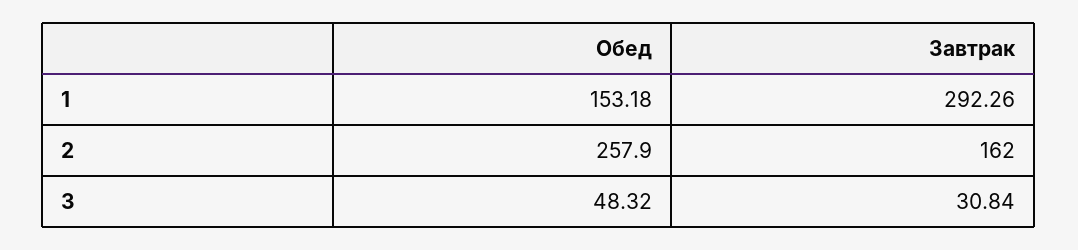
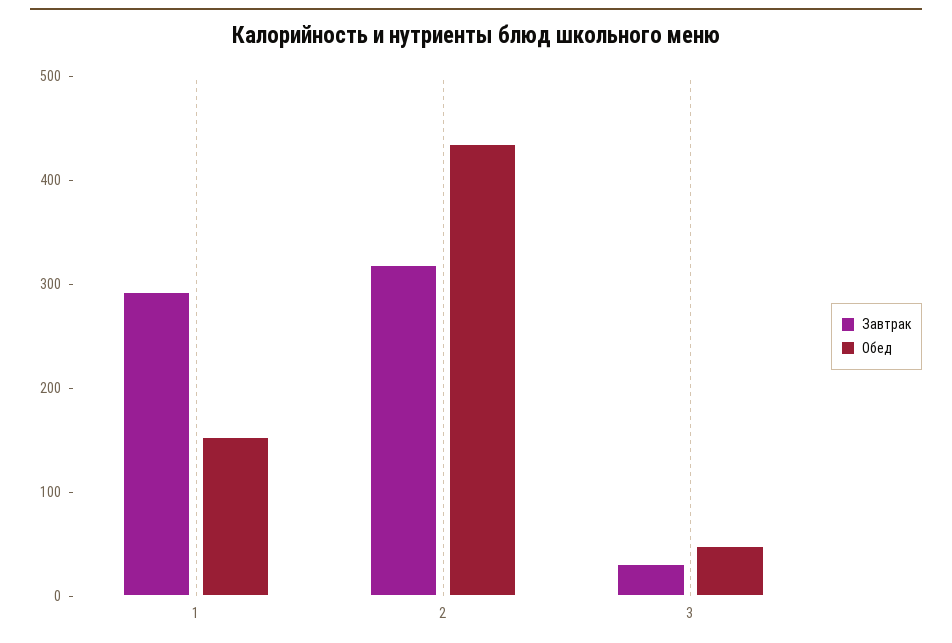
  {
    "Обед": {
      "1": 153.18,
-     "2": 257.9,
+     "2": 440,
      "3": 48.32
    },
    "Завтрак": {
      "1": 292.26,
-     "2": 162,
+     "2": 320,
      "3": 30.84
    }
  }

